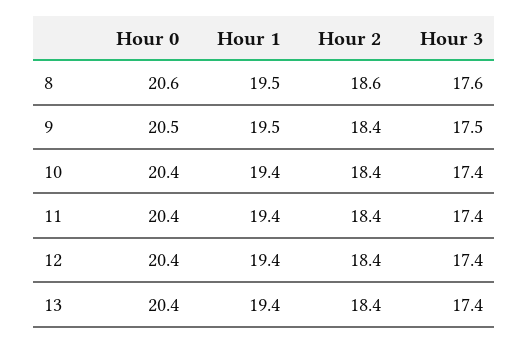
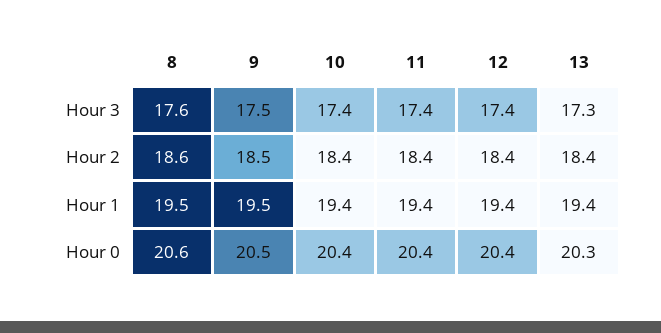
  {
    "Hour 0": {
      "8": 20.6,
      "9": 20.5,
      "10": 20.4,
      "11": 20.4,
      "12": 20.4,
-     "13": 20.4
+     "13": 20.3
    },
    "Hour 1": {
      "8": 19.5,
      "9": 19.5,
      "10": 19.4,
      "11": 19.4,
      "12": 19.4,
      "13": 19.4
    },
    "Hour 2": {
      "8": 18.6,
-     "9": 18.4,
+     "9": 18.5,
      "10": 18.4,
      "11": 18.4,
      "12": 18.4,
      "13": 18.4
    },
    "Hour 3": {
      "8": 17.6,
      "9": 17.5,
      "10": 17.4,
      "11": 17.4,
      "12": 17.4,
-     "13": 17.4
+     "13": 17.3
    }
  }

